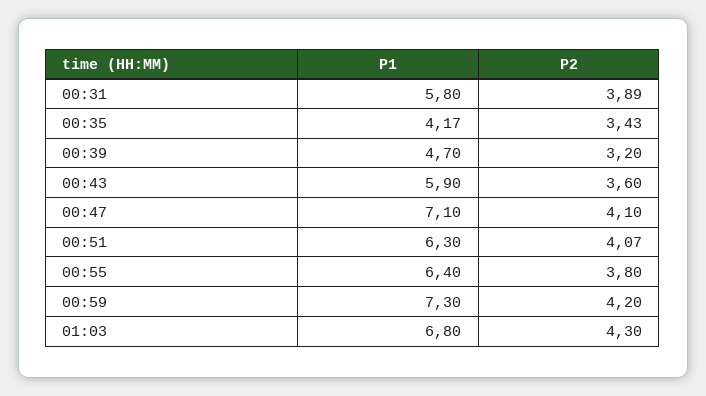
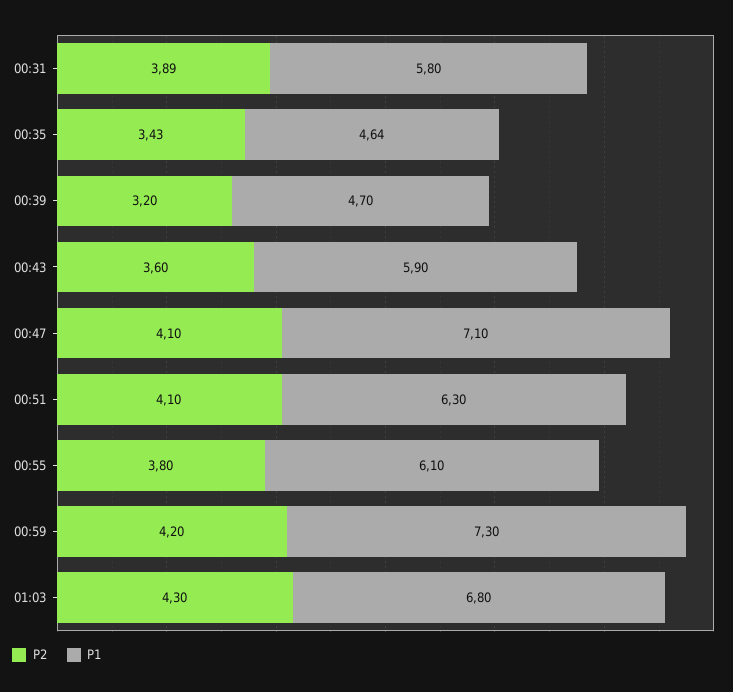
  {
    "P1": {
      "00:31": 5.8,
-     "00:35": 4.17,
+     "00:35": 4.64,
      "00:39": 4.7,
      "00:43": 5.9,
      "00:47": 7.1,
      "00:51": 6.3,
-     "00:55": 6.4,
+     "00:55": 6.1,
      "00:59": 7.3,
      "01:03": 6.8
    },
    "P2": {
      "00:31": 3.89,
      "00:35": 3.43,
      "00:39": 3.2,
      "00:43": 3.6,
      "00:47": 4.1,
-     "00:51": 4.07,
+     "00:51": 4.1,
      "00:55": 3.8,
      "00:59": 4.2,
      "01:03": 4.3
    }
  }

